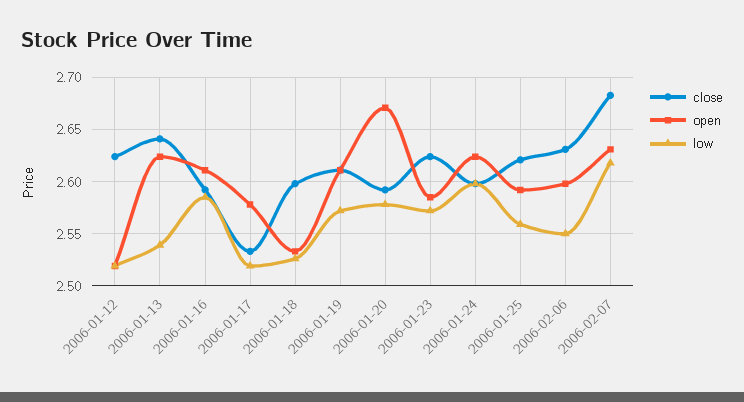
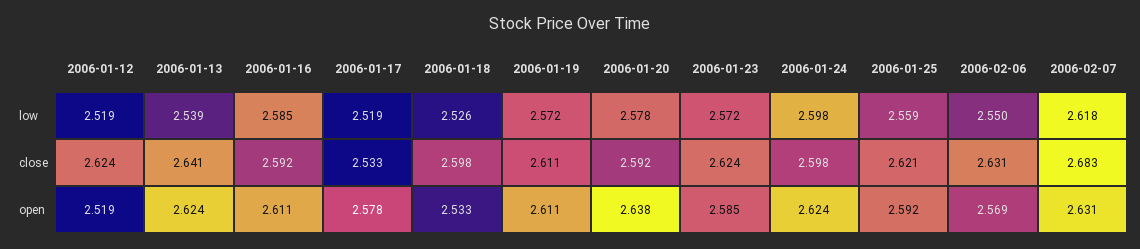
  {
    "close": {
      "2006-01-12": 2.624,
      "2006-01-13": 2.641,
      "2006-01-16": 2.592,
      "2006-01-17": 2.533,
      "2006-01-18": 2.598,
      "2006-01-19": 2.611,
      "2006-01-20": 2.592,
      "2006-01-23": 2.624,
      "2006-01-24": 2.598,
      "2006-01-25": 2.621,
      "2006-02-06": 2.631,
      "2006-02-07": 2.683
    },
    "open": {
      "2006-01-12": 2.519,
      "2006-01-13": 2.624,
      "2006-01-16": 2.611,
      "2006-01-17": 2.578,
      "2006-01-18": 2.533,
      "2006-01-19": 2.611,
-     "2006-01-20": 2.67,
+     "2006-01-20": 2.638,
      "2006-01-23": 2.585,
      "2006-01-24": 2.624,
      "2006-01-25": 2.592,
-     "2006-02-06": 2.6,
+     "2006-02-06": 2.569,
      "2006-02-07": 2.631
    },
    "low": {
      "2006-01-12": 2.519,
      "2006-01-13": 2.539,
      "2006-01-16": 2.585,
      "2006-01-17": 2.519,
      "2006-01-18": 2.526,
      "2006-01-19": 2.572,
      "2006-01-20": 2.578,
      "2006-01-23": 2.572,
      "2006-01-24": 2.598,
      "2006-01-25": 2.559,
      "2006-02-06": 2.55,
      "2006-02-07": 2.618
    }
  }

